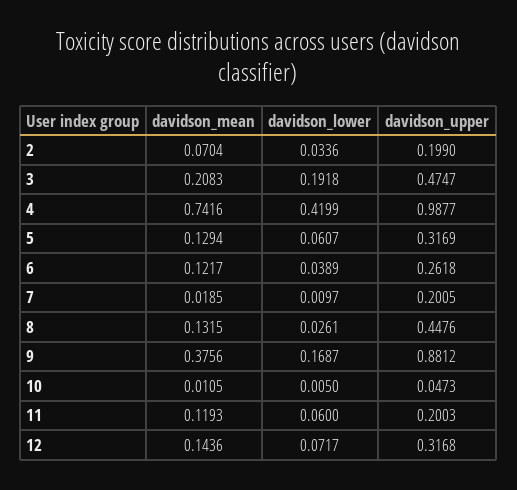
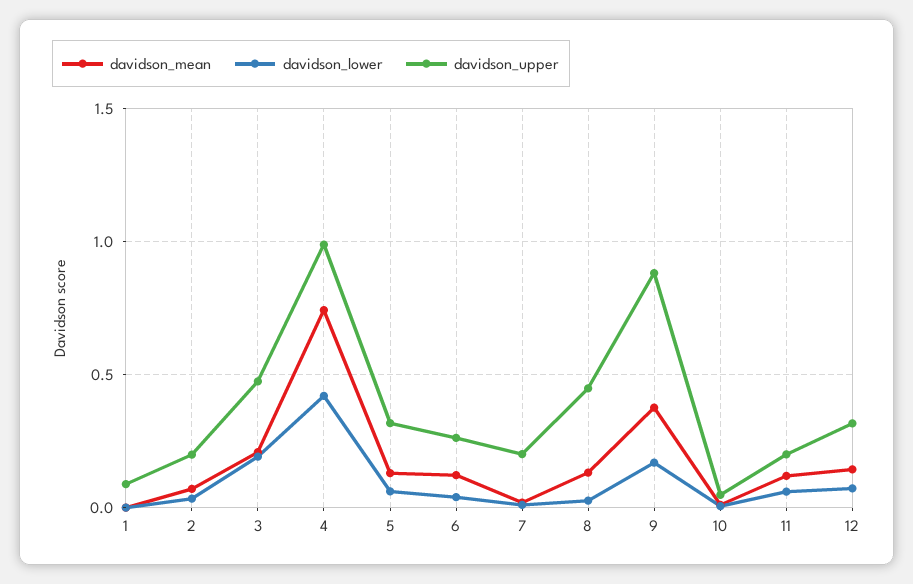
  {
    "davidson_mean": {
      "2": 0.0704,
      "3": 0.2083,
      "4": 0.7416,
      "5": 0.1294,
      "6": 0.1217,
      "7": 0.0185,
      "8": 0.1315,
      "9": 0.3756,
      "10": 0.0105,
      "11": 0.1193,
-     "12": 0.1436
+     "12": 0.1436,
+     "1": 0
    },
    "davidson_lower": {
      "2": 0.0336,
      "3": 0.1918,
      "4": 0.4199,
      "5": 0.0607,
      "6": 0.0389,
      "7": 0.0097,
      "8": 0.0261,
      "9": 0.1687,
      "10": 0.005,
      "11": 0.06,
-     "12": 0.0717
+     "12": 0.0717,
+     "1": 0
    },
    "davidson_upper": {
      "2": 0.199,
      "3": 0.4747,
      "4": 0.9877,
      "5": 0.3169,
      "6": 0.2618,
      "7": 0.2005,
      "8": 0.4476,
      "9": 0.8812,
      "10": 0.0473,
      "11": 0.2003,
-     "12": 0.3168
+     "12": 0.3168,
+     "1": 0.1
    }
  }

